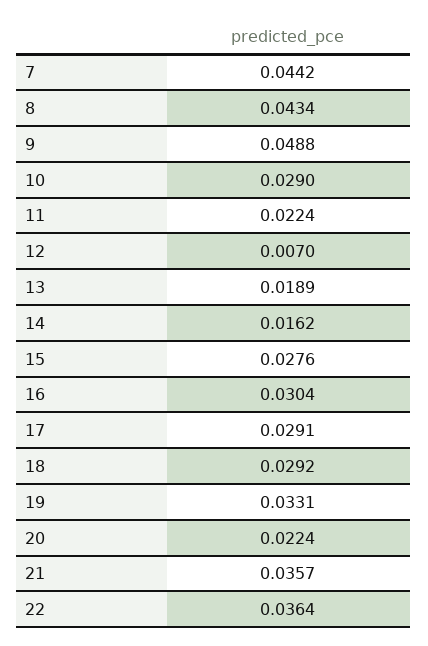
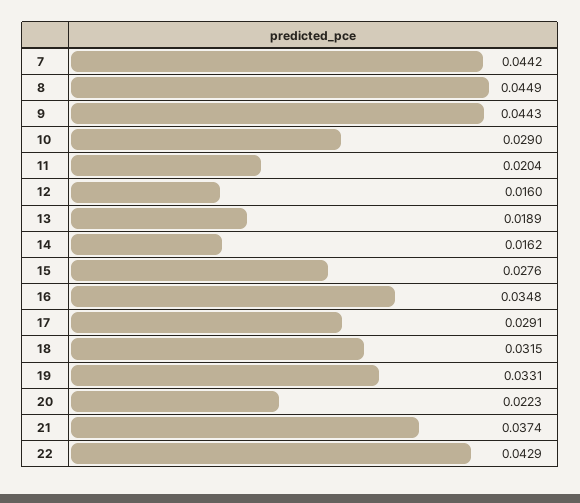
  {
    "7": 0.0442,
-   "8": 0.0434,
+   "8": 0.0449,
-   "9": 0.0488,
+   "9": 0.0443,
    "10": 0.029,
-   "11": 0.0224,
+   "11": 0.0204,
-   "12": 0.007,
+   "12": 0.016,
    "13": 0.0189,
    "14": 0.0162,
    "15": 0.0276,
-   "16": 0.0304,
+   "16": 0.0348,
    "17": 0.0291,
-   "18": 0.0292,
+   "18": 0.0315,
    "19": 0.0331,
-   "20": 0.0224,
+   "20": 0.0223,
-   "21": 0.0357,
+   "21": 0.0374,
-   "22": 0.0364
+   "22": 0.0429
  }

